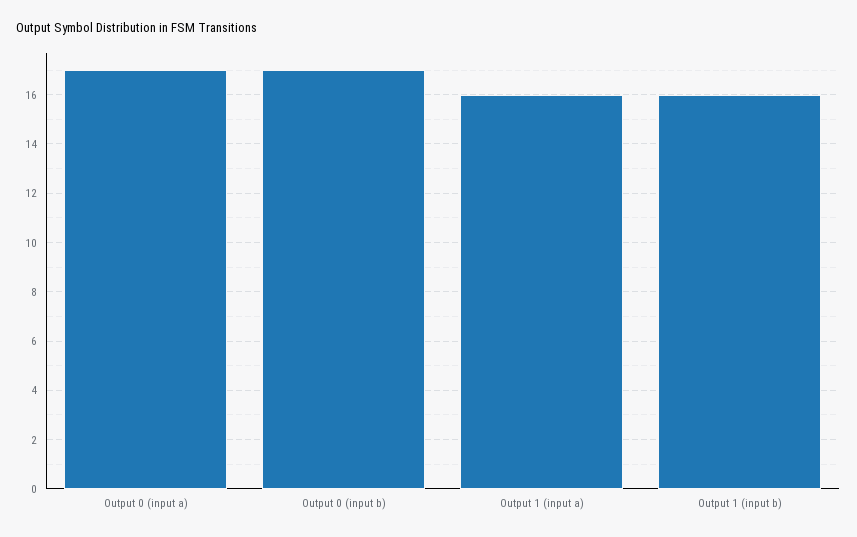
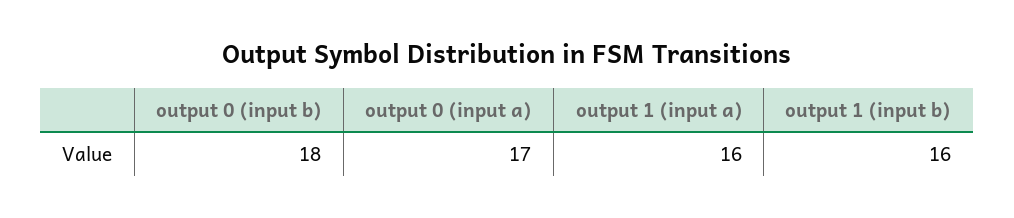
  {
    "Output 0 (input a)": 17,
-   "Output 0 (input b)": 17,
+   "Output 0 (input b)": 18,
    "Output 1 (input a)": 16,
    "Output 1 (input b)": 16
  }

